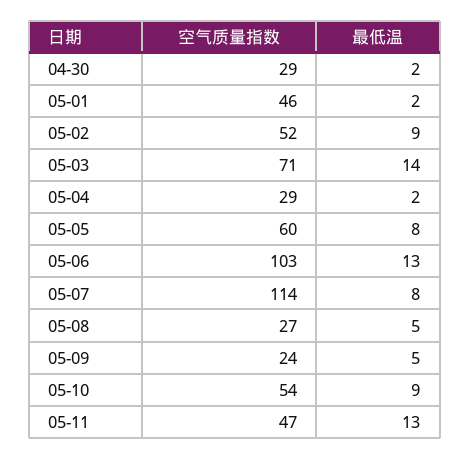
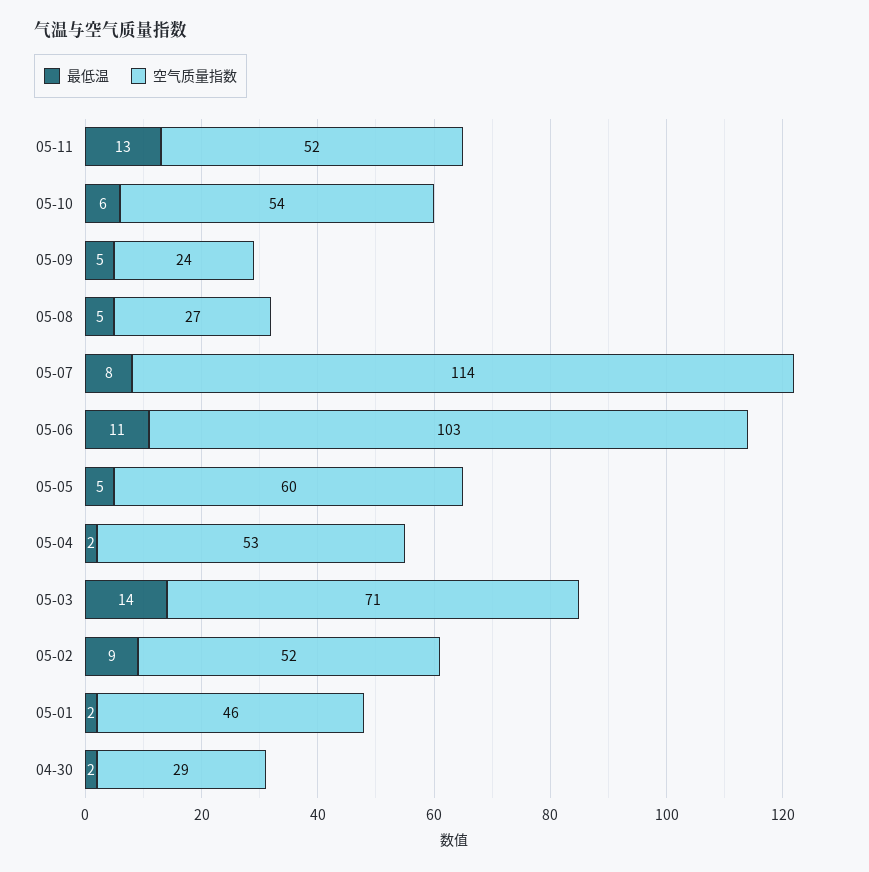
  {
    "空气质量指数": {
      "04-30": 29,
      "05-01": 46,
      "05-02": 52,
      "05-03": 71,
-     "05-04": 29,
+     "05-04": 53,
      "05-05": 60,
      "05-06": 103,
      "05-07": 114,
      "05-08": 27,
      "05-09": 24,
      "05-10": 54,
-     "05-11": 47
+     "05-11": 52
    },
    "最低温": {
      "04-30": 2,
      "05-01": 2,
      "05-02": 9,
      "05-03": 14,
      "05-04": 2,
-     "05-05": 8,
+     "05-05": 5,
-     "05-06": 13,
+     "05-06": 11,
      "05-07": 8,
      "05-08": 5,
      "05-09": 5,
-     "05-10": 9,
+     "05-10": 6,
      "05-11": 13
    }
  }

